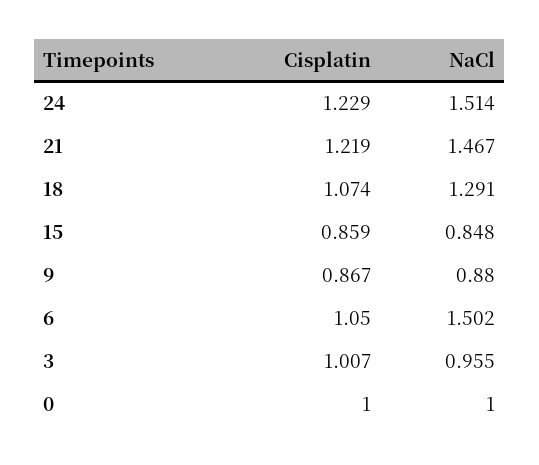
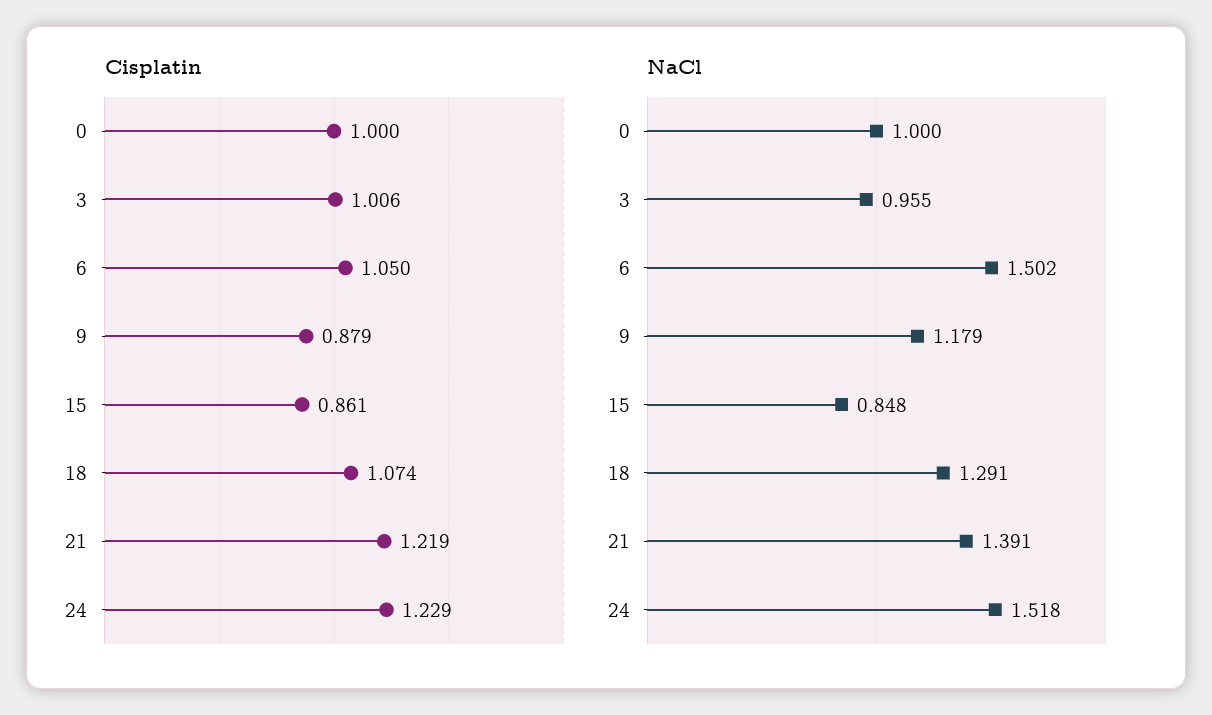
  {
    "Cisplatin": {
      "24": 1.229,
      "21": 1.219,
      "18": 1.074,
-     "15": 0.859,
+     "15": 0.861,
-     "9": 0.867,
+     "9": 0.879,
      "6": 1.05,
-     "3": 1.007,
+     "3": 1.006,
      "0": 1
    },
    "NaCl": {
-     "24": 1.514,
+     "24": 1.518,
-     "21": 1.467,
+     "21": 1.391,
      "18": 1.291,
      "15": 0.848,
-     "9": 0.88,
+     "9": 1.179,
      "6": 1.502,
      "3": 0.955,
      "0": 1
    }
  }

